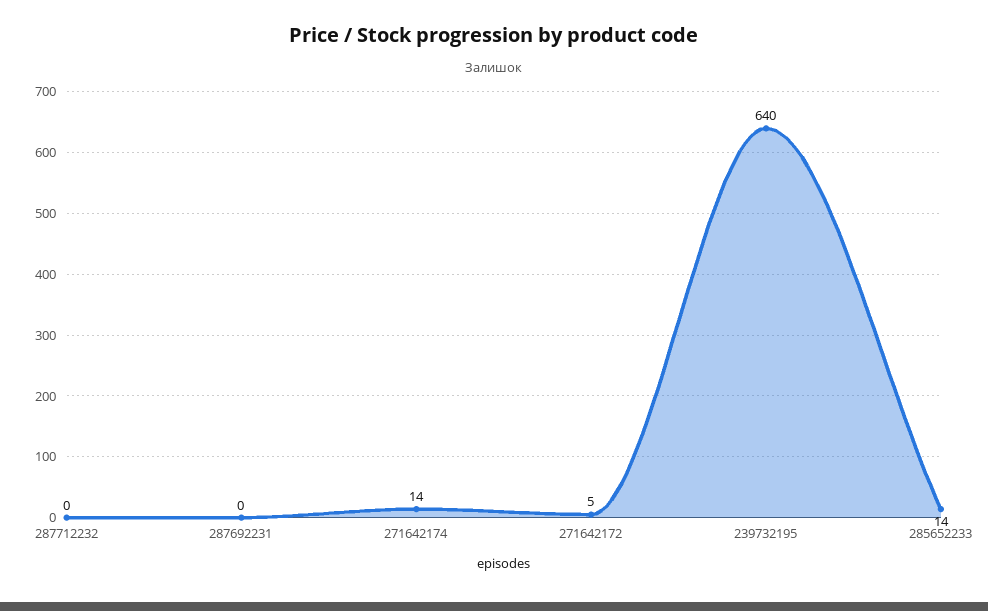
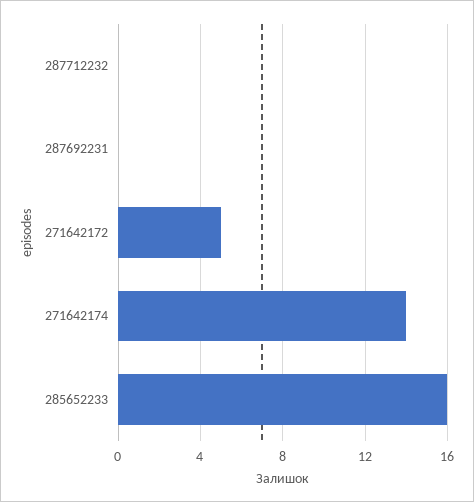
  {
    "287712232": 0,
    "287692231": 0,
    "271642174": 14,
    "271642172": 5,
-   "239732195": 640,
-   "285652233": 14
+   "285652233": 16
  }

